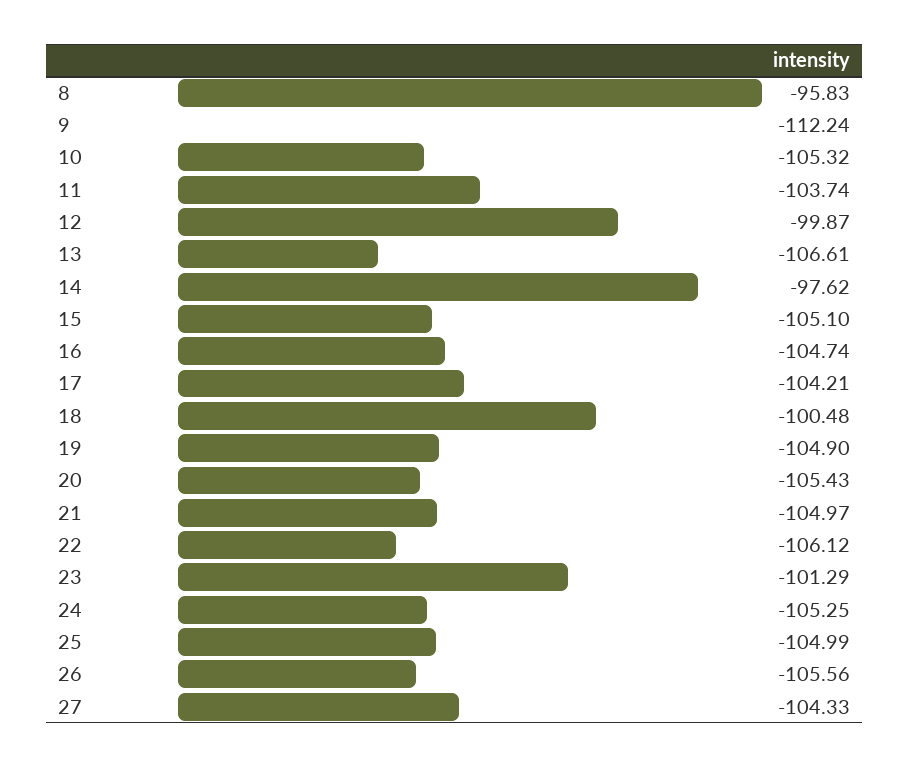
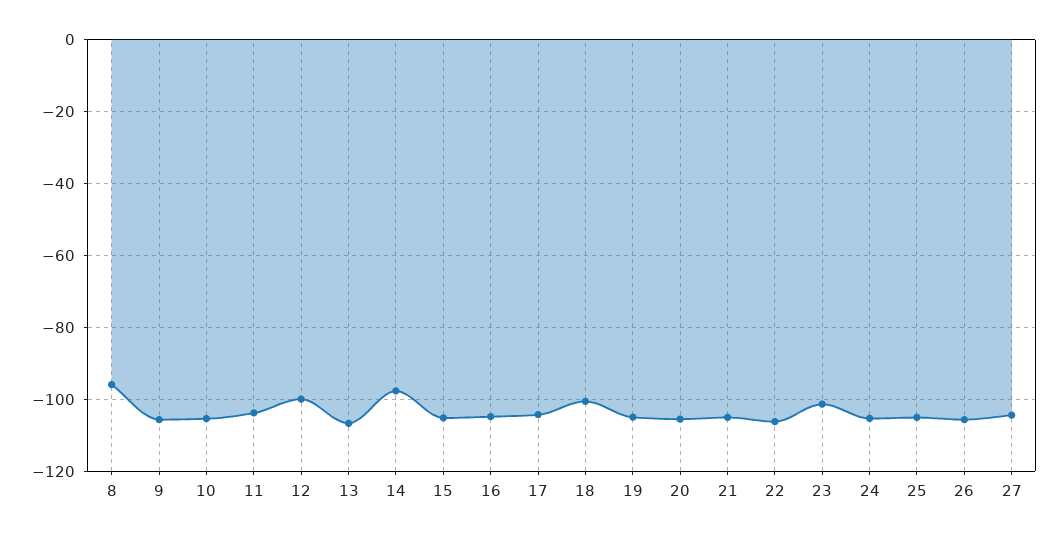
  {
    "8": -95.83,
-   "9": -112.24,
+   "9": -106,
    "10": -105.32,
    "11": -103.74,
    "12": -99.87,
    "13": -106.61,
    "14": -97.62,
    "15": -105.1,
    "16": -104.74,
    "17": -104.21,
    "18": -100.48,
    "19": -104.9,
    "20": -105.43,
    "21": -104.97,
    "22": -106.12,
    "23": -101.29,
    "24": -105.25,
    "25": -104.99,
    "26": -105.56,
    "27": -104.33
  }

